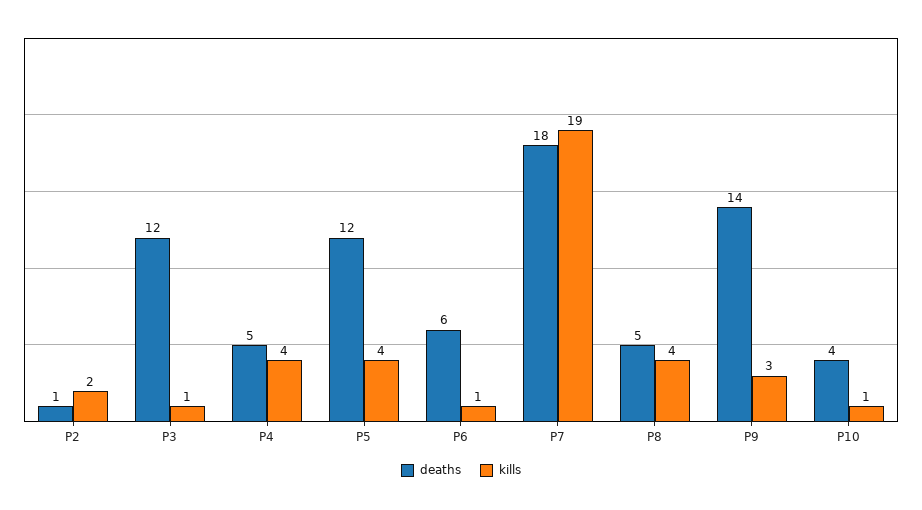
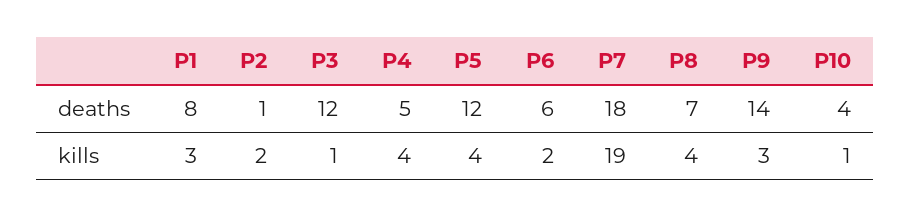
  {
    "deaths": {
      "P2": 1,
      "P3": 12,
      "P4": 5,
      "P5": 12,
      "P6": 6,
      "P7": 18,
-     "P8": 5,
+     "P8": 7,
      "P9": 14,
-     "P10": 4
+     "P10": 4,
+     "P1": 8
    },
    "kills": {
      "P2": 2,
      "P3": 1,
      "P4": 4,
      "P5": 4,
-     "P6": 1,
+     "P6": 2,
      "P7": 19,
      "P8": 4,
      "P9": 3,
-     "P10": 1
+     "P10": 1,
+     "P1": 3
    }
  }

